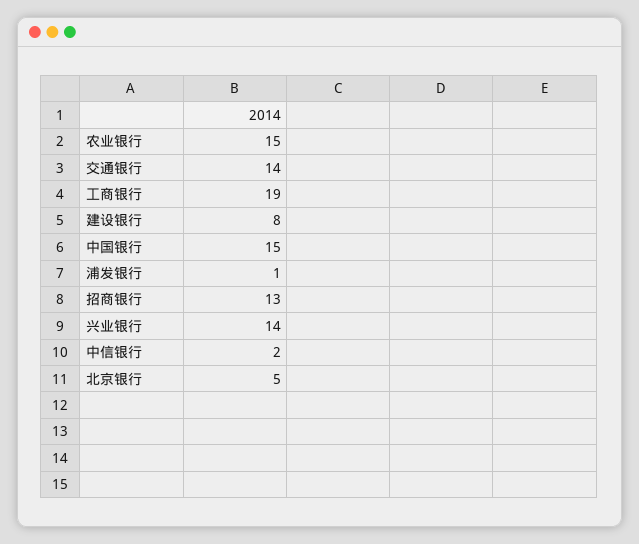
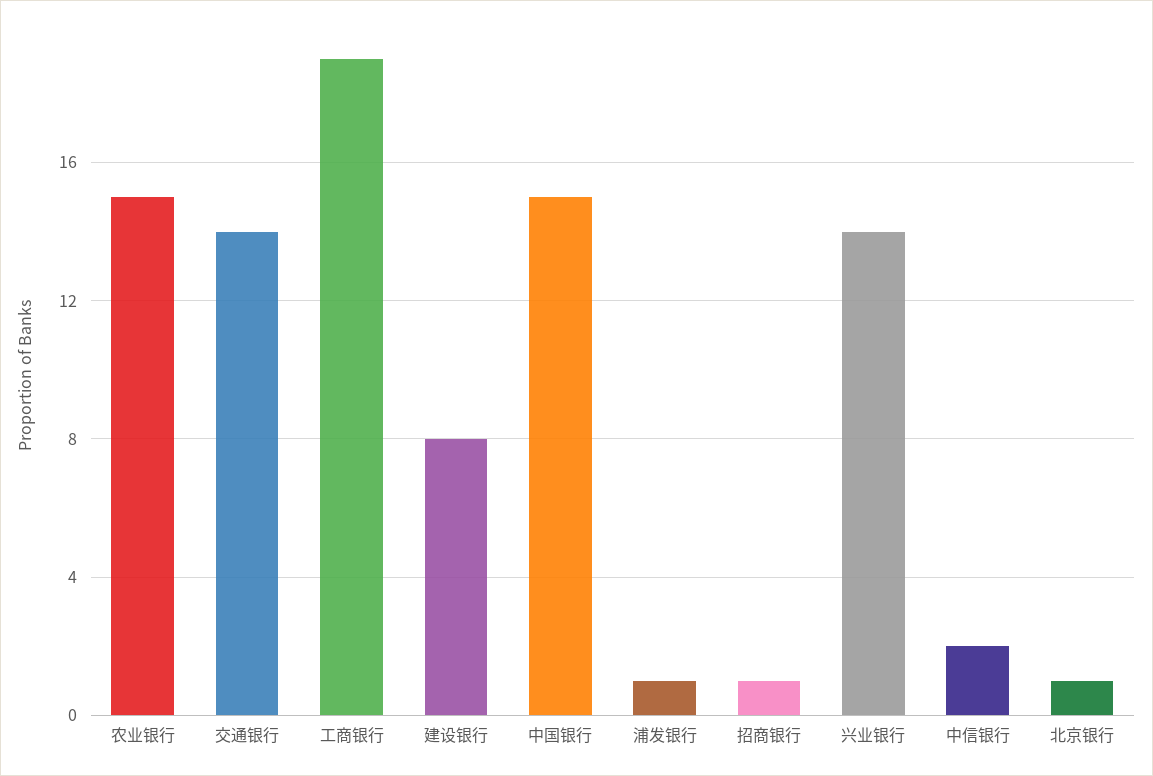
  {
    "农业银行": 15,
    "交通银行": 14,
    "工商银行": 19,
    "建设银行": 8,
    "中国银行": 15,
    "浦发银行": 1,
-   "招商银行": 13,
+   "招商银行": 1,
    "兴业银行": 14,
    "中信银行": 2,
-   "北京银行": 5
+   "北京银行": 1
  }

